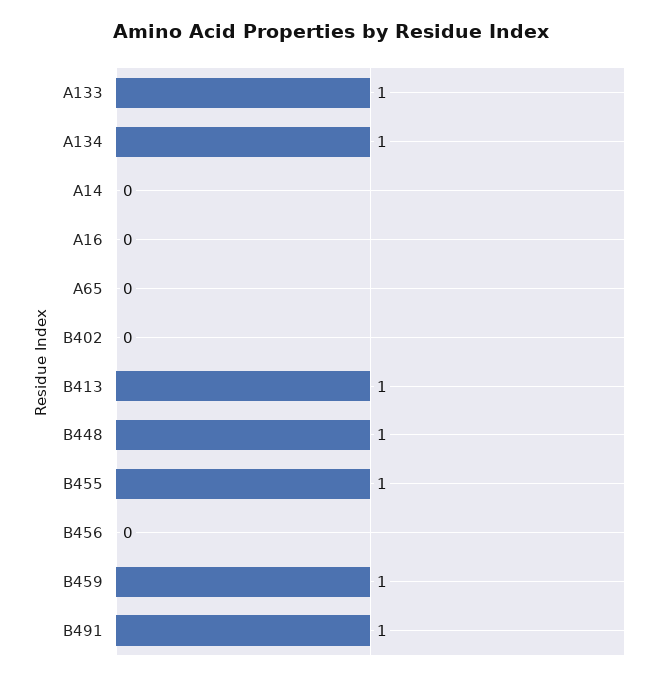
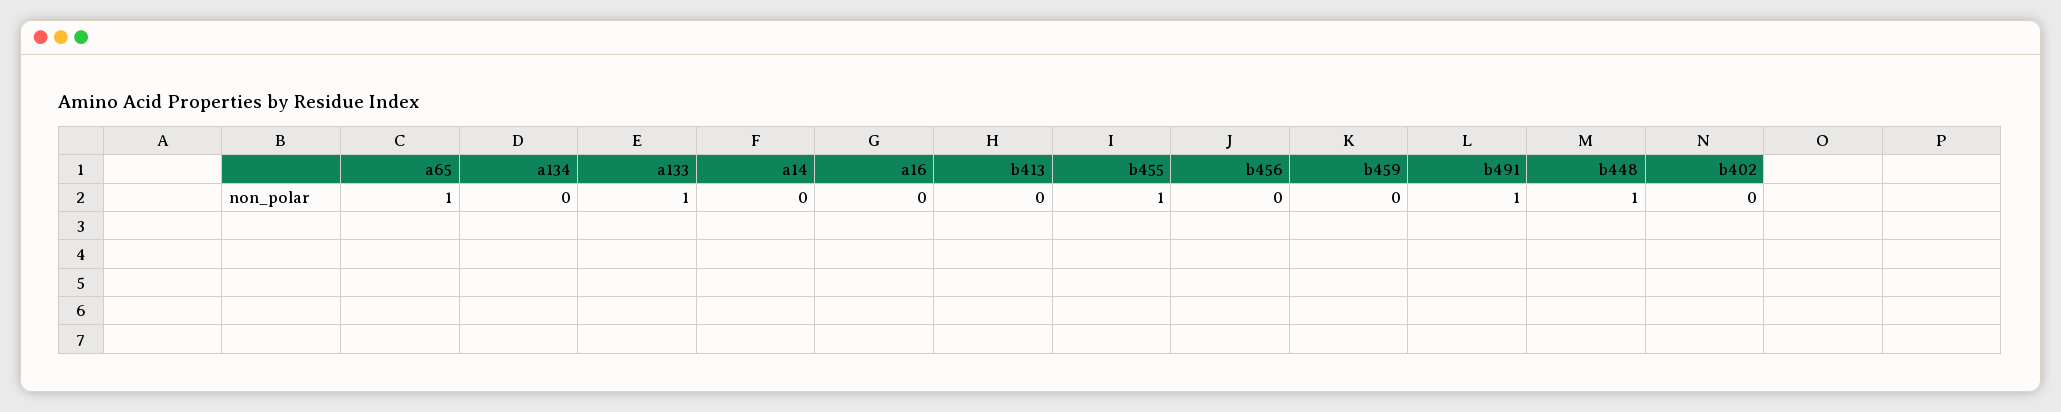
  {
    "A133": 1,
-   "A134": 1,
+   "A134": 0,
    "A14": 0,
    "A16": 0,
-   "A65": 0,
+   "A65": 1,
    "B402": 0,
-   "B413": 1,
+   "B413": 0,
    "B448": 1,
    "B455": 1,
    "B456": 0,
-   "B459": 1,
+   "B459": 0,
    "B491": 1
  }

